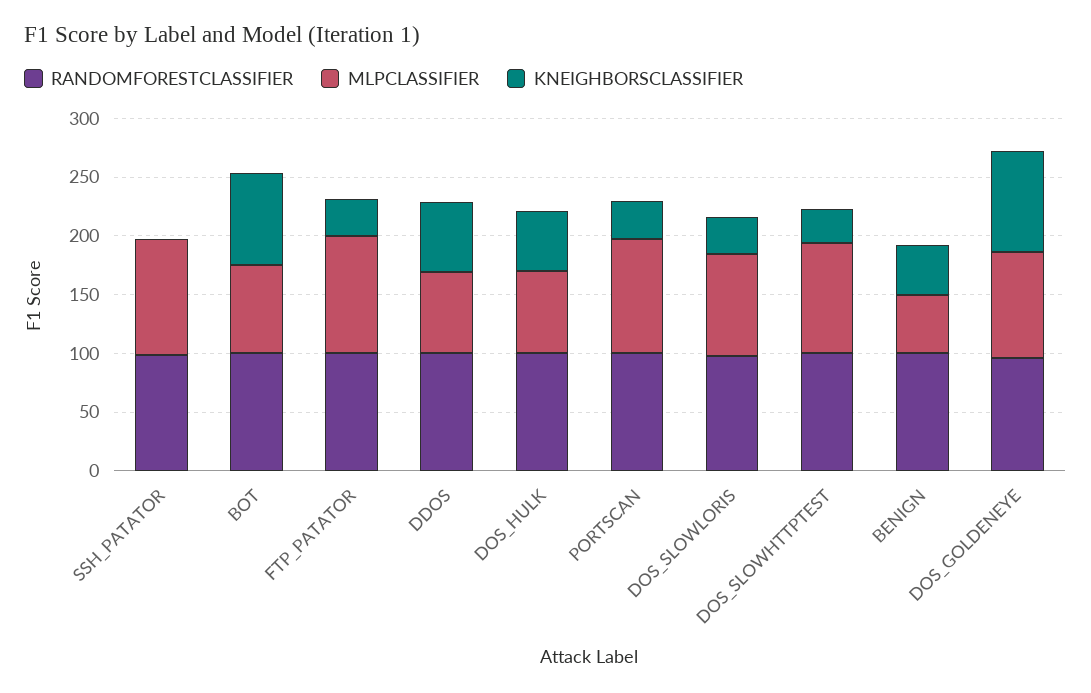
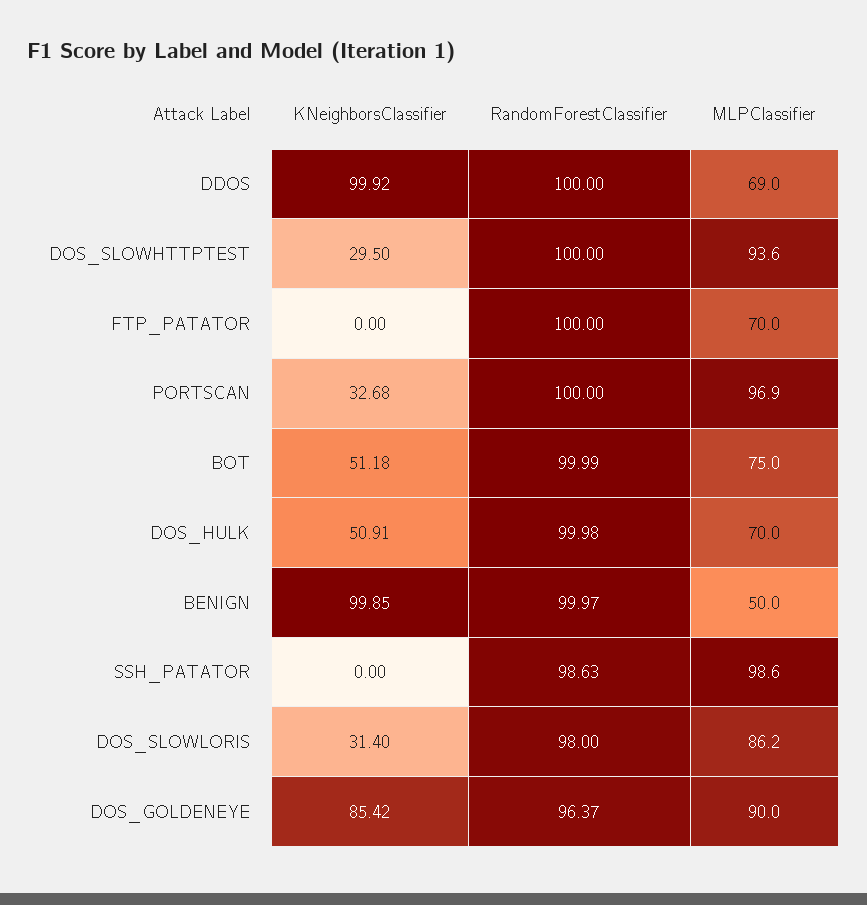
  {
    "RANDOMFORESTCLASSIFIER": {
      "SSH_PATATOR": 98.63,
      "BOT": 99.99,
      "FTP_PATATOR": 100,
      "DDOS": 100,
      "DOS_HULK": 99.98,
      "PORTSCAN": 100,
      "DOS_SLOWLORIS": 98,
      "DOS_SLOWHTTPTEST": 100,
      "BENIGN": 99.97,
      "DOS_GOLDENEYE": 96.37
    },
    "MLPCLASSIFIER": {
      "SSH_PATATOR": 98.6,
      "BOT": 75,
-     "FTP_PATATOR": 100,
+     "FTP_PATATOR": 70,
      "DDOS": 69,
      "DOS_HULK": 70,
      "PORTSCAN": 96.9,
      "DOS_SLOWLORIS": 86.2,
      "DOS_SLOWHTTPTEST": 93.6,
      "BENIGN": 50,
      "DOS_GOLDENEYE": 90
    },
    "KNEIGHBORSCLASSIFIER": {
      "SSH_PATATOR": 0,
-     "BOT": 80,
+     "BOT": 51.18,
-     "FTP_PATATOR": 30,
+     "FTP_PATATOR": 0,
-     "DDOS": 60,
+     "DDOS": 99.92,
      "DOS_HULK": 50.91,
      "PORTSCAN": 32.68,
      "DOS_SLOWLORIS": 31.4,
      "DOS_SLOWHTTPTEST": 29.5,
-     "BENIGN": 40,
+     "BENIGN": 99.85,
      "DOS_GOLDENEYE": 85.42
    }
  }

